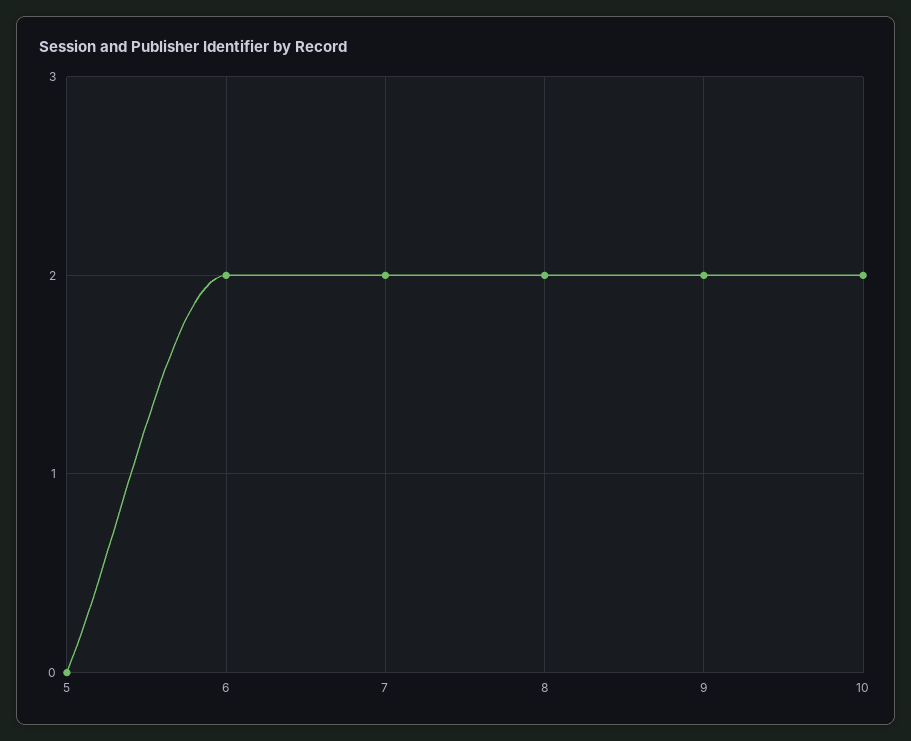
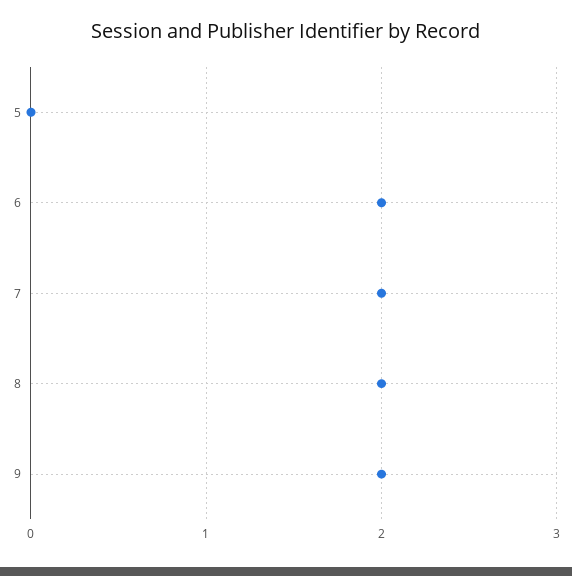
  {
    "5": 0,
    "6": 2,
    "7": 2,
    "8": 2,
-   "9": 2,
+   "9": 2
-   "10": 2
  }

